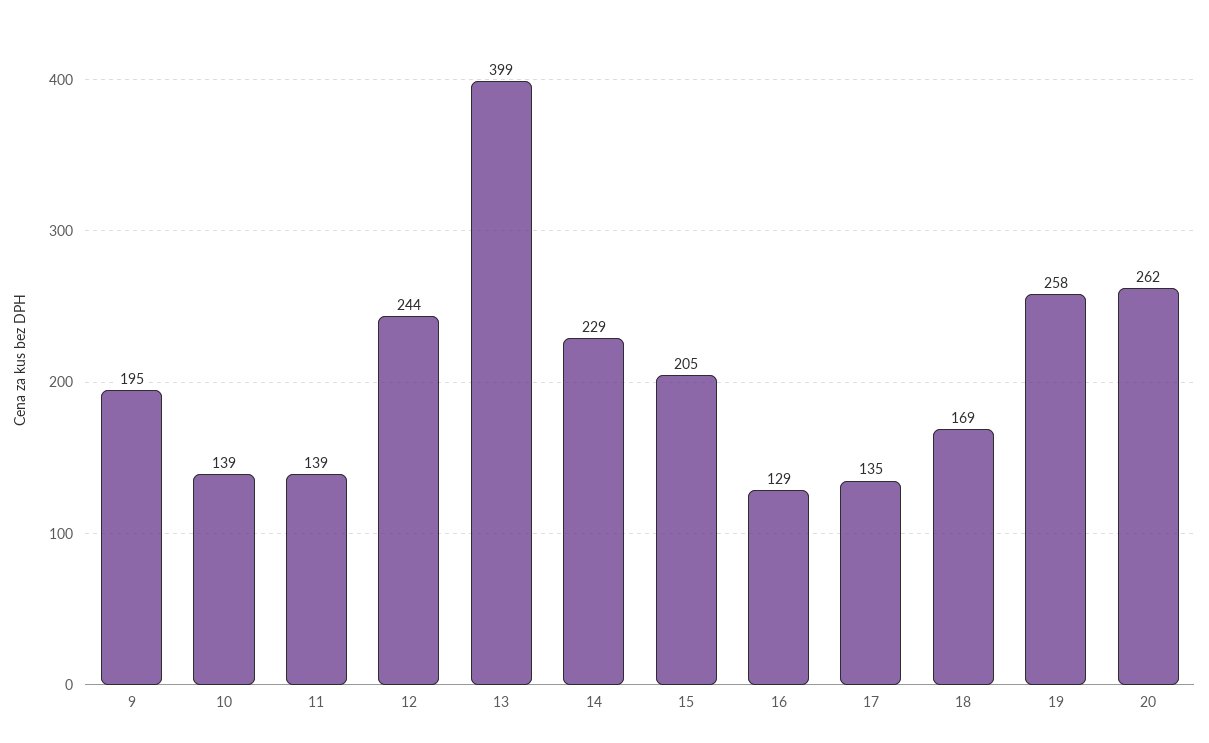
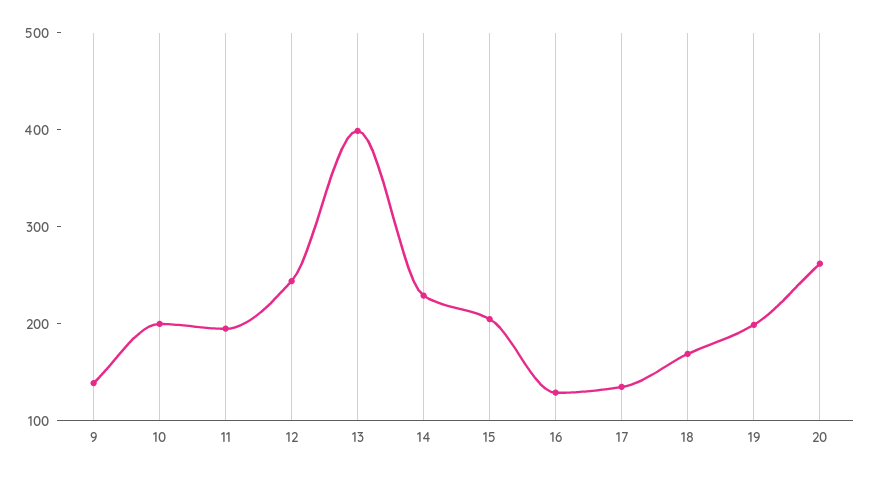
  {
-   "9": 195,
+   "9": 140,
-   "10": 139,
+   "10": 200,
-   "11": 139,
+   "11": 200,
    "12": 244,
    "13": 399,
    "14": 229,
    "15": 205,
    "16": 129,
    "17": 135,
    "18": 169,
-   "19": 258,
+   "19": 200,
    "20": 262
  }

